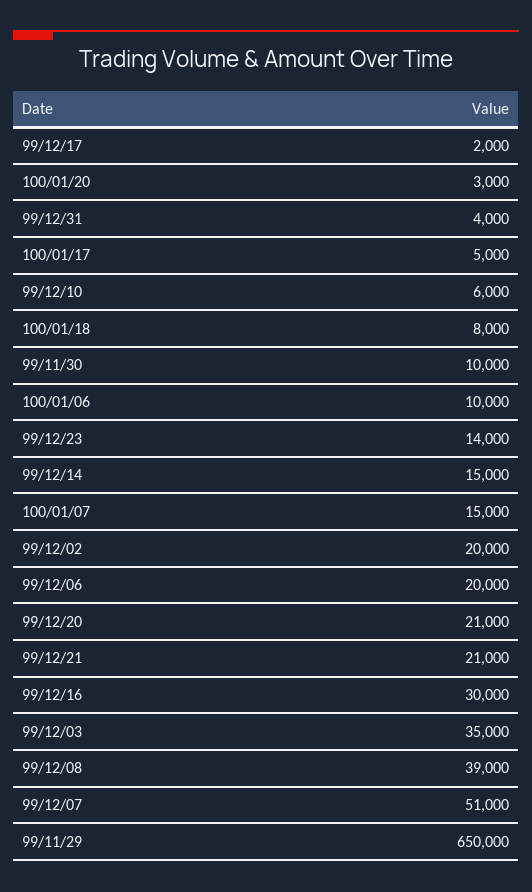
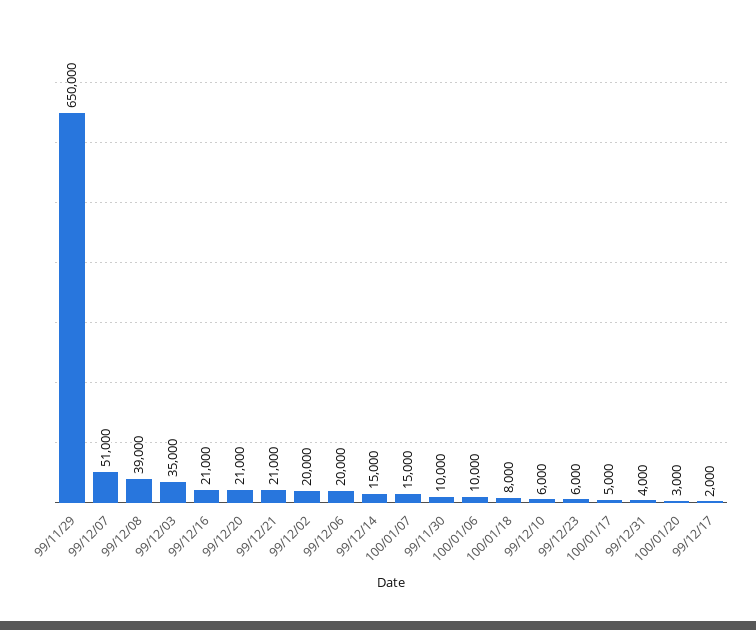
  {
    "99/12/17": 2000,
    "100/01/20": 3000,
    "99/12/31": 4000,
    "100/01/17": 5000,
    "99/12/10": 6000,
    "100/01/18": 8000,
    "99/11/30": 10000,
    "100/01/06": 10000,
-   "99/12/23": 14000,
+   "99/12/23": 6000,
    "99/12/14": 15000,
    "100/01/07": 15000,
    "99/12/02": 20000,
    "99/12/06": 20000,
    "99/12/20": 21000,
    "99/12/21": 21000,
-   "99/12/16": 30000,
+   "99/12/16": 21000,
    "99/12/03": 35000,
    "99/12/08": 39000,
    "99/12/07": 51000,
    "99/11/29": 650000
  }

